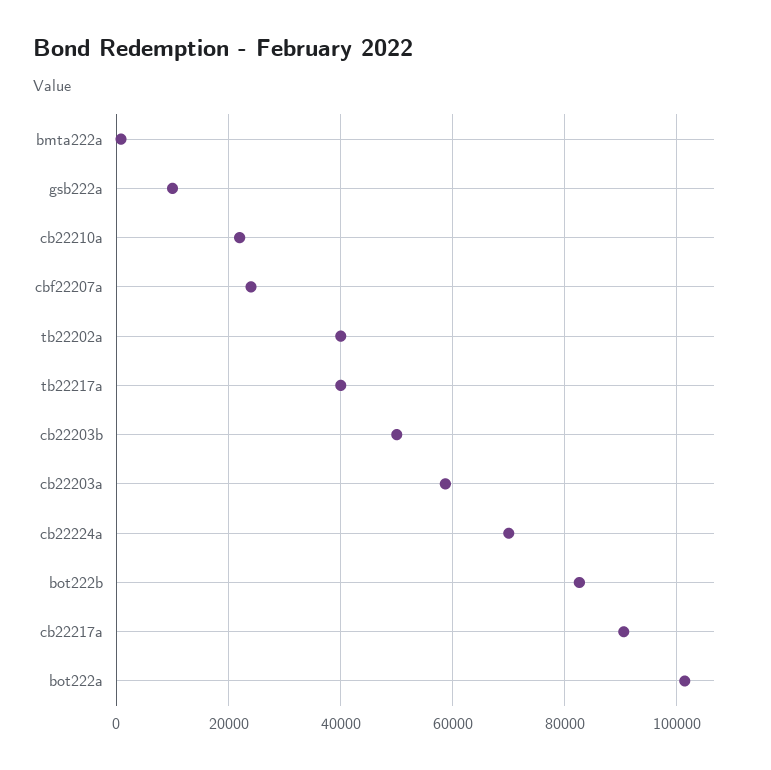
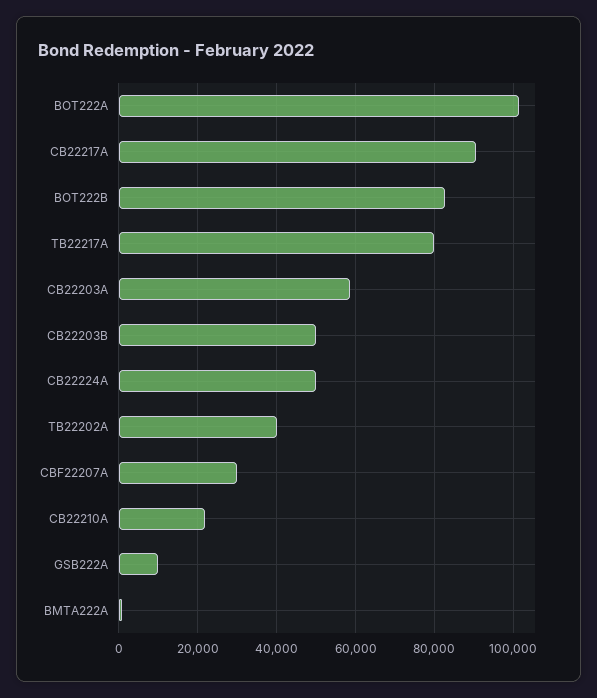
  {
    "bmta222a": 0,
    "gsb222a": 10000,
    "cb22210a": 22000,
-   "cbf22207a": 24000,
+   "cbf22207a": 30000,
    "tb22202a": 40000,
-   "tb22217a": 40000,
+   "tb22217a": 80000,
    "cb22203b": 50000,
    "cb22203a": 58000,
-   "cb22224a": 70000,
+   "cb22224a": 50000,
    "bot222b": 82000,
    "cb22217a": 90000,
    "bot222a": 102000
  }

